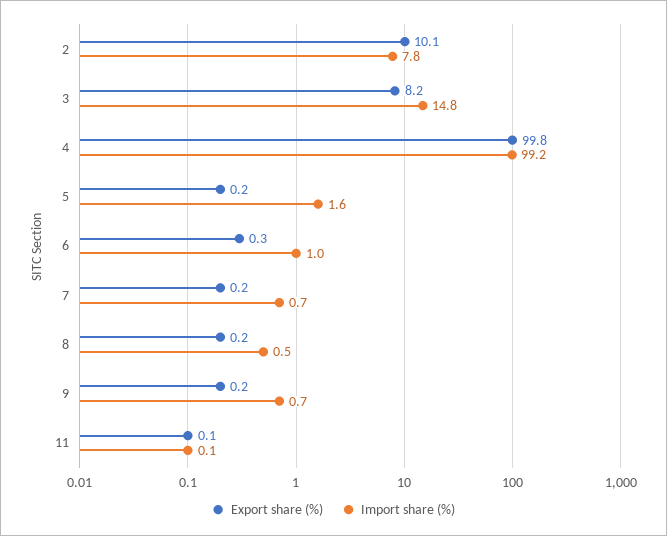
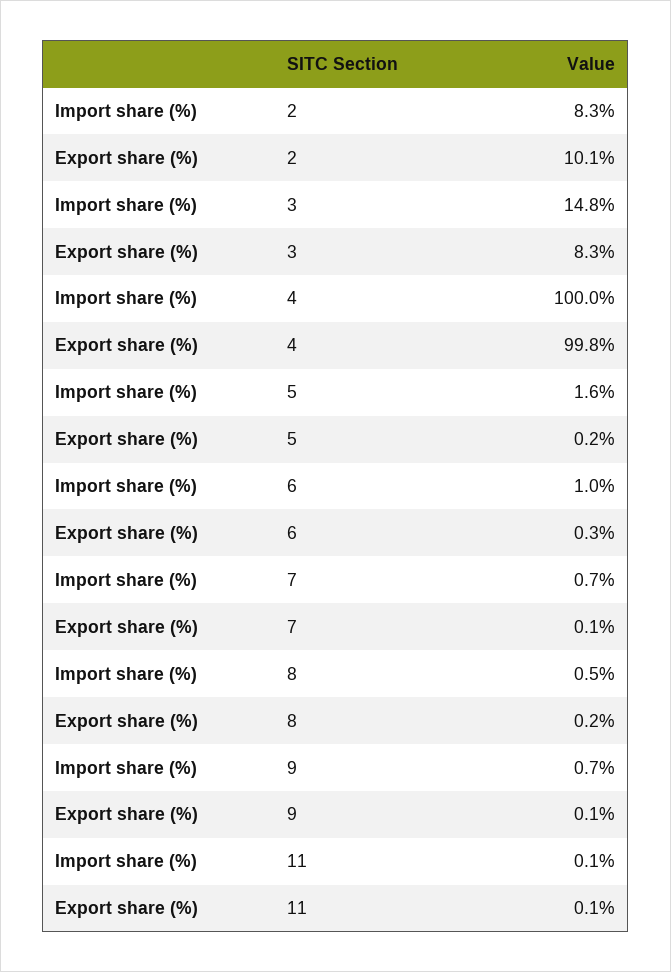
  {
    "Export share (%)": {
      "2": 10.1,
-     "3": 8.2,
+     "3": 8.3,
      "4": 99.8,
      "5": 0.2,
      "6": 0.3,
-     "7": 0.2,
+     "7": 0.1,
      "8": 0.2,
-     "9": 0.2,
+     "9": 0.1,
      "11": 0.1
    },
    "Import share (%)": {
-     "2": 7.8,
+     "2": 8.3,
      "3": 14.8,
-     "4": 99.2,
+     "4": 100,
      "5": 1.6,
      "6": 1,
      "7": 0.7,
      "8": 0.5,
      "9": 0.7,
      "11": 0.1
    }
  }

